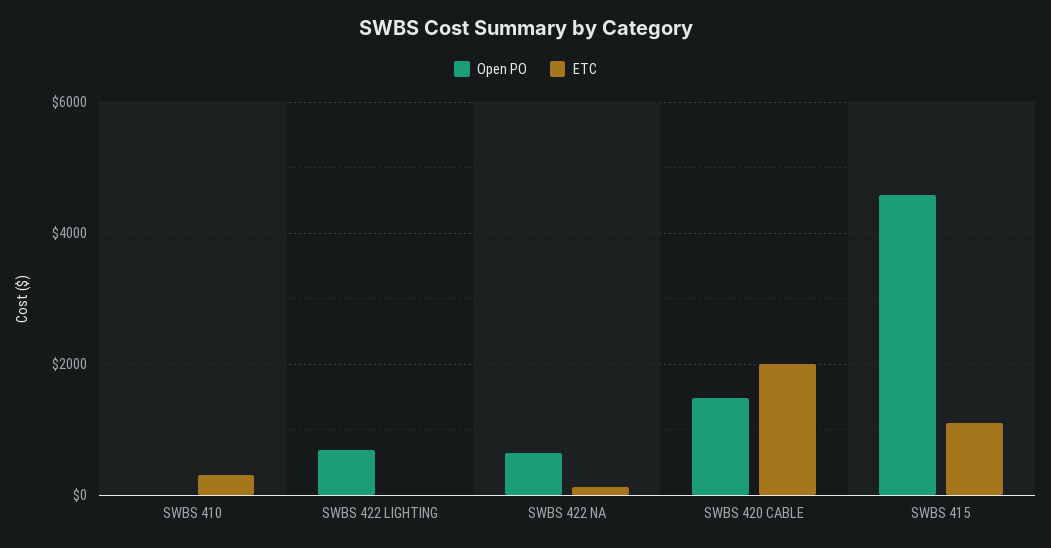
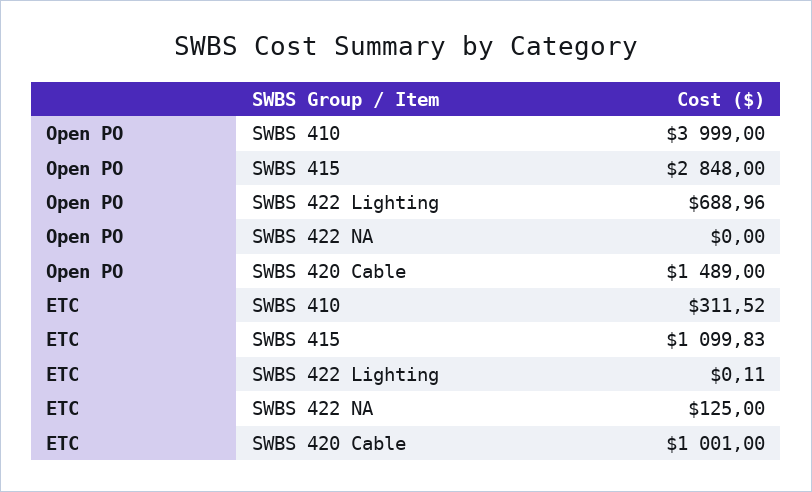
  {
    "Open PO": {
-     "SWBS 410": 0,
+     "SWBS 410": 3999,
      "SWBS 422 LIGHTING": 688.96,
-     "SWBS 422 NA": 600,
+     "SWBS 422 NA": 0,
      "SWBS 420 CABLE": 1489,
-     "SWBS 415": 4600
+     "SWBS 415": 2848
    },
    "ETC": {
      "SWBS 410": 311.52,
      "SWBS 422 LIGHTING": 0.11,
      "SWBS 422 NA": 125,
-     "SWBS 420 CABLE": 2000,
+     "SWBS 420 CABLE": 1001,
      "SWBS 415": 1099.83
    }
  }

